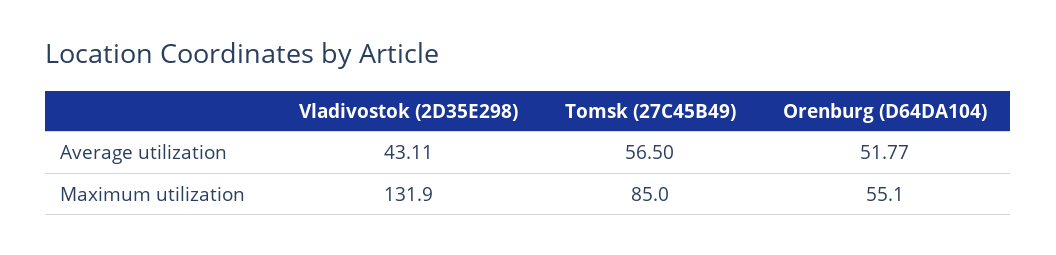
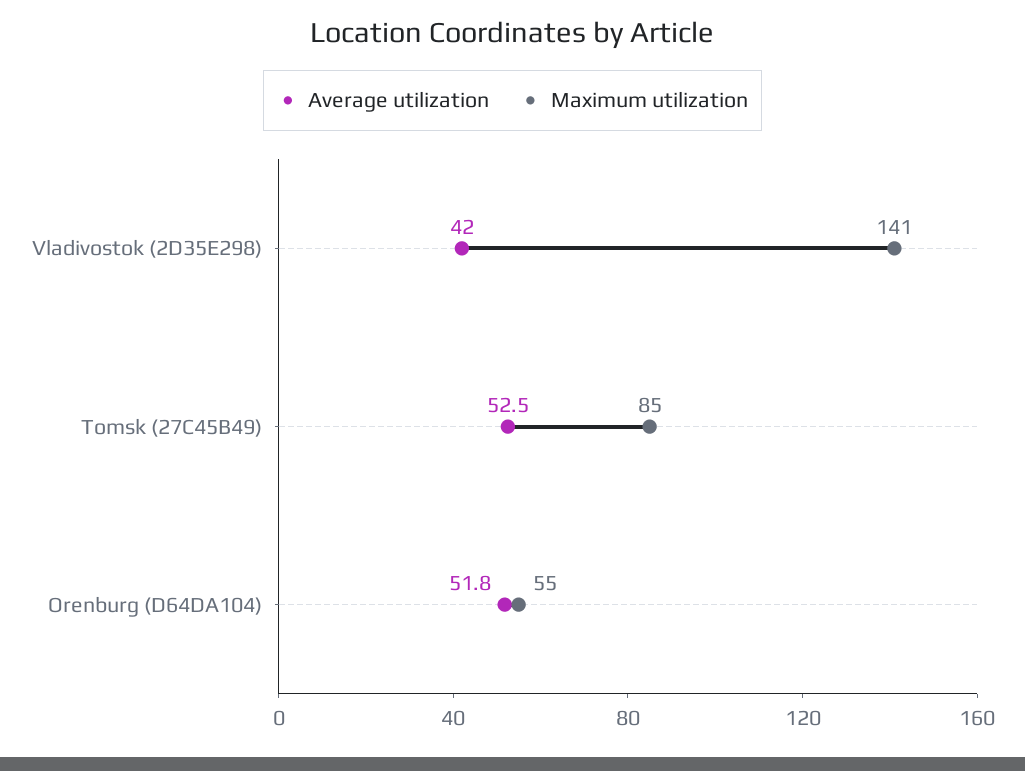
  {
    "Average utilization": {
-     "Vladivostok (2D35E298)": 43.11,
+     "Vladivostok (2D35E298)": 42,
-     "Tomsk (27C45B49)": 56.5,
+     "Tomsk (27C45B49)": 52.5,
      "Orenburg (D64DA104)": 51.77
    },
    "Maximum utilization": {
-     "Vladivostok (2D35E298)": 131.9,
+     "Vladivostok (2D35E298)": 141,
      "Tomsk (27C45B49)": 85,
      "Orenburg (D64DA104)": 55.1
    }
  }

